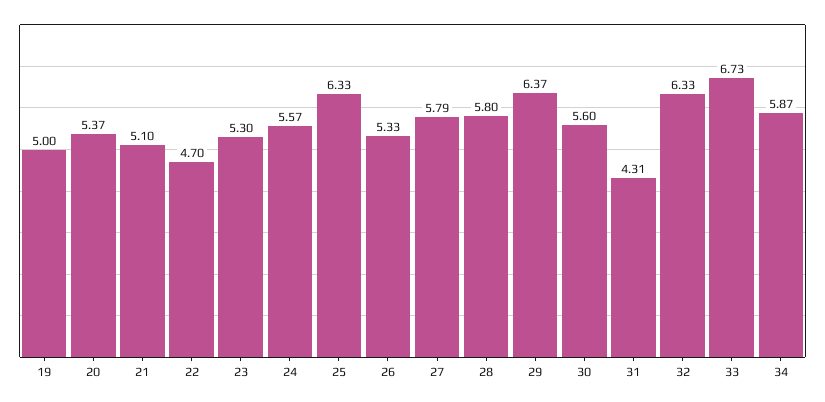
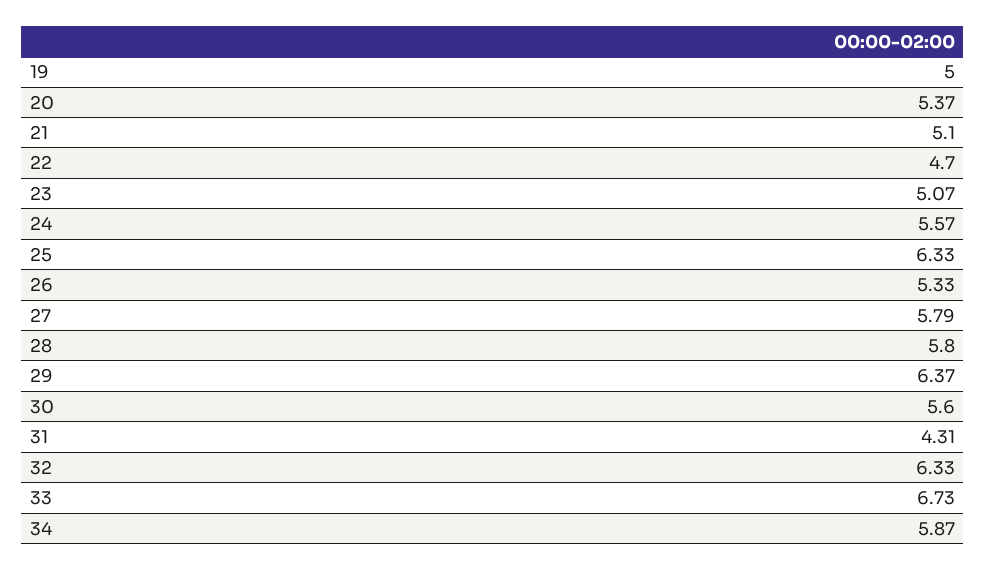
  {
    "19": 5,
    "20": 5.37,
    "21": 5.1,
    "22": 4.7,
-   "23": 5.3,
+   "23": 5.07,
    "24": 5.57,
    "25": 6.33,
    "26": 5.33,
    "27": 5.79,
    "28": 5.8,
    "29": 6.37,
    "30": 5.6,
    "31": 4.31,
    "32": 6.33,
    "33": 6.73,
    "34": 5.87
  }

